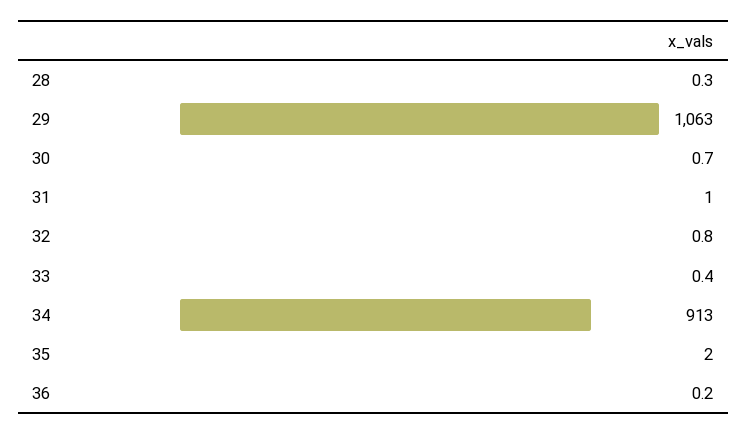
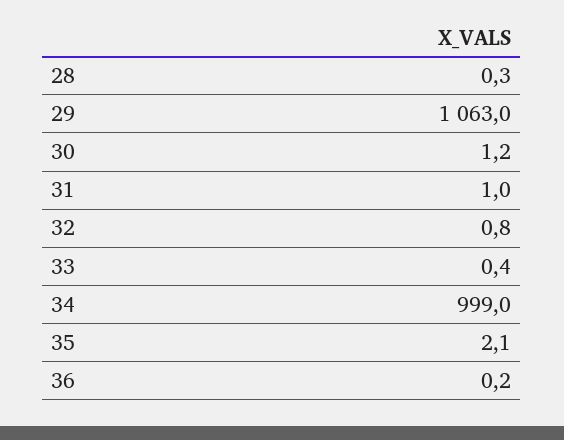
  {
    "28": 0.3,
    "29": 1063,
-   "30": 0.7,
+   "30": 1.2,
    "31": 1,
    "32": 0.8,
    "33": 0.4,
-   "34": 913,
+   "34": 999,
-   "35": 2,
+   "35": 2.1,
    "36": 0.2
  }

